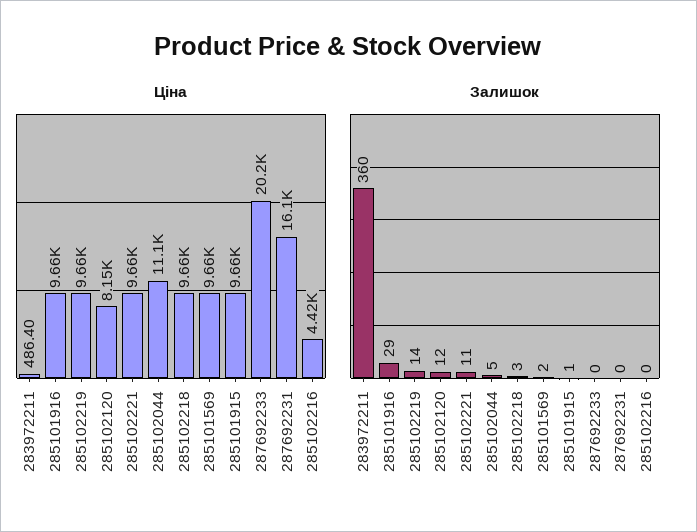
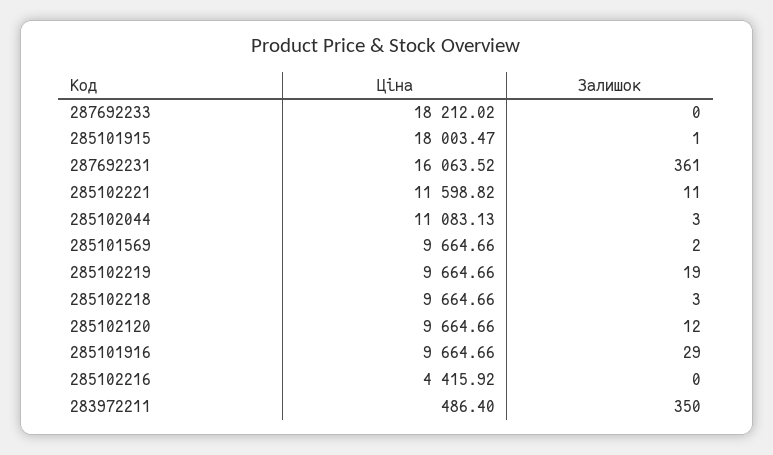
  {
    "Ціна": {
      "283972211": 486.4,
      "285101916": 9664.66,
      "285102219": 9664.66,
-     "285102120": 8150,
+     "285102120": 9664.66,
-     "285102221": 9660,
+     "285102221": 11598.82,
      "285102044": 11083.13,
      "285102218": 9664.66,
      "285101569": 9664.66,
-     "285101915": 9660,
+     "285101915": 18003.47,
-     "287692233": 20200,
+     "287692233": 18212.02,
      "287692231": 16063.52,
      "285102216": 4415.92
    },
    "Залишок": {
-     "283972211": 360,
+     "283972211": 350,
      "285101916": 29,
-     "285102219": 14,
+     "285102219": 19,
      "285102120": 12,
      "285102221": 11,
-     "285102044": 5,
+     "285102044": 3,
      "285102218": 3,
      "285101569": 2,
      "285101915": 1,
      "287692233": 0,
-     "287692231": 0,
+     "287692231": 361,
      "285102216": 0
    }
  }

